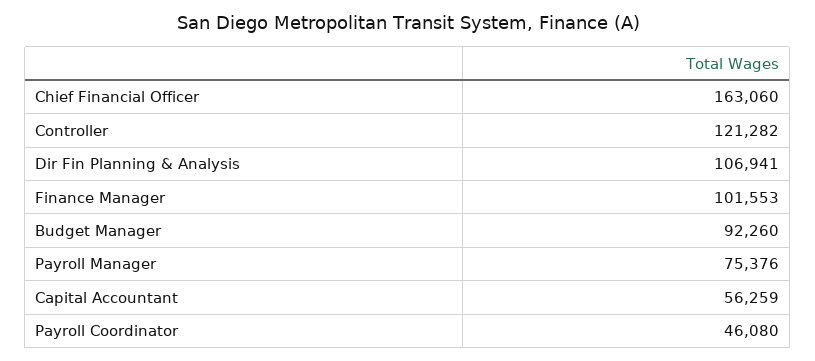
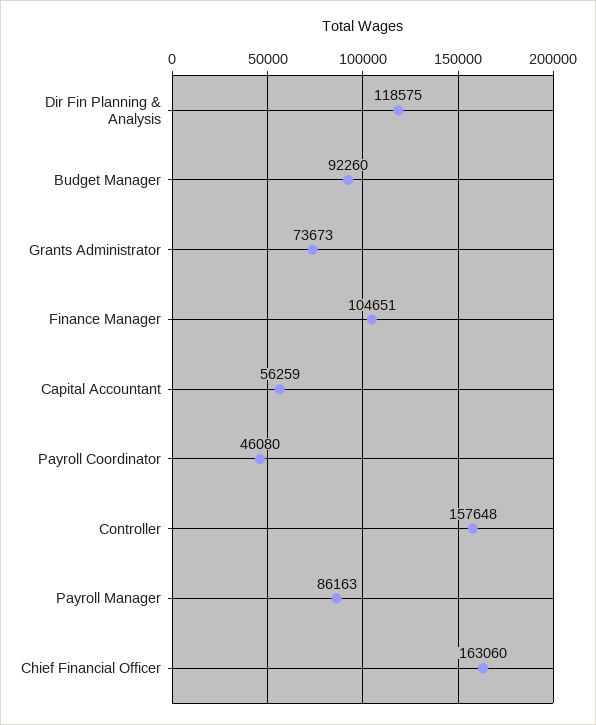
  {
    "Chief Financial Officer": 163060,
-   "Controller": 121282,
+   "Controller": 157648,
-   "Dir Fin Planning & Analysis": 106941,
+   "Dir Fin Planning & Analysis": 118575,
-   "Finance Manager": 101553,
+   "Finance Manager": 104651,
    "Budget Manager": 92260,
-   "Payroll Manager": 75376,
+   "Payroll Manager": 86163,
    "Capital Accountant": 56259,
-   "Payroll Coordinator": 46080
+   "Payroll Coordinator": 46080,
+   "Grants Administrator": 73673
  }

